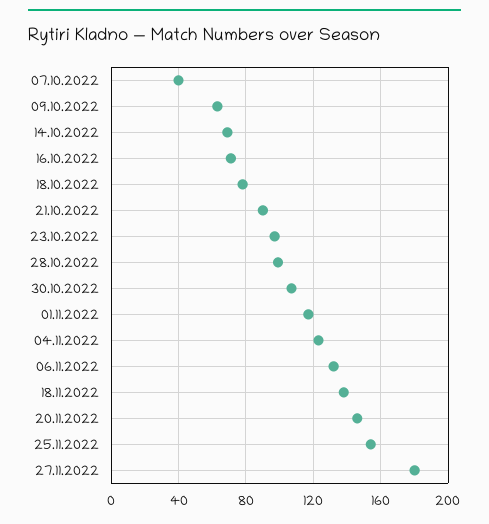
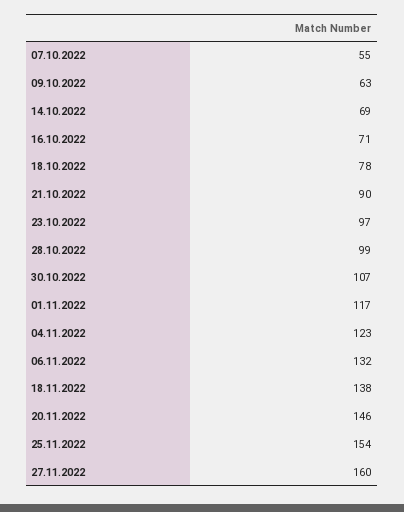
  {
-   "07.10.2022": 40,
+   "07.10.2022": 55,
    "09.10.2022": 63,
    "14.10.2022": 69,
    "16.10.2022": 71,
    "18.10.2022": 78,
    "21.10.2022": 90,
    "23.10.2022": 97,
    "28.10.2022": 99,
    "30.10.2022": 107,
    "01.11.2022": 117,
    "04.11.2022": 123,
    "06.11.2022": 132,
    "18.11.2022": 138,
    "20.11.2022": 146,
    "25.11.2022": 154,
-   "27.11.2022": 180
+   "27.11.2022": 160
  }

